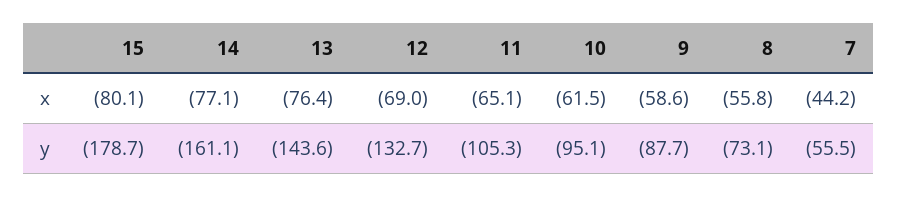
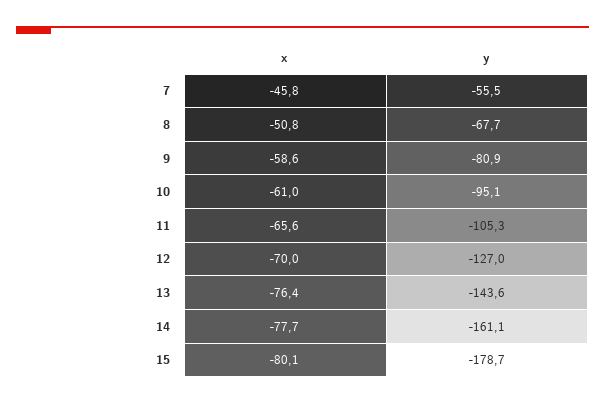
  {
    "15": {
      "x": -80.1,
      "y": -178.7
    },
    "14": {
-     "x": -77.1,
+     "x": -77.7,
      "y": -161.1
    },
    "13": {
      "x": -76.4,
      "y": -143.6
    },
    "12": {
-     "x": -69,
+     "x": -70,
-     "y": -132.7
+     "y": -127
    },
    "11": {
-     "x": -65.1,
+     "x": -65.6,
      "y": -105.3
    },
    "10": {
-     "x": -61.5,
+     "x": -61,
      "y": -95.1
    },
    "9": {
      "x": -58.6,
-     "y": -87.7
+     "y": -80.9
    },
    "8": {
-     "x": -55.8,
+     "x": -50.8,
-     "y": -73.1
+     "y": -67.7
    },
    "7": {
-     "x": -44.2,
+     "x": -45.8,
      "y": -55.5
    }
  }

